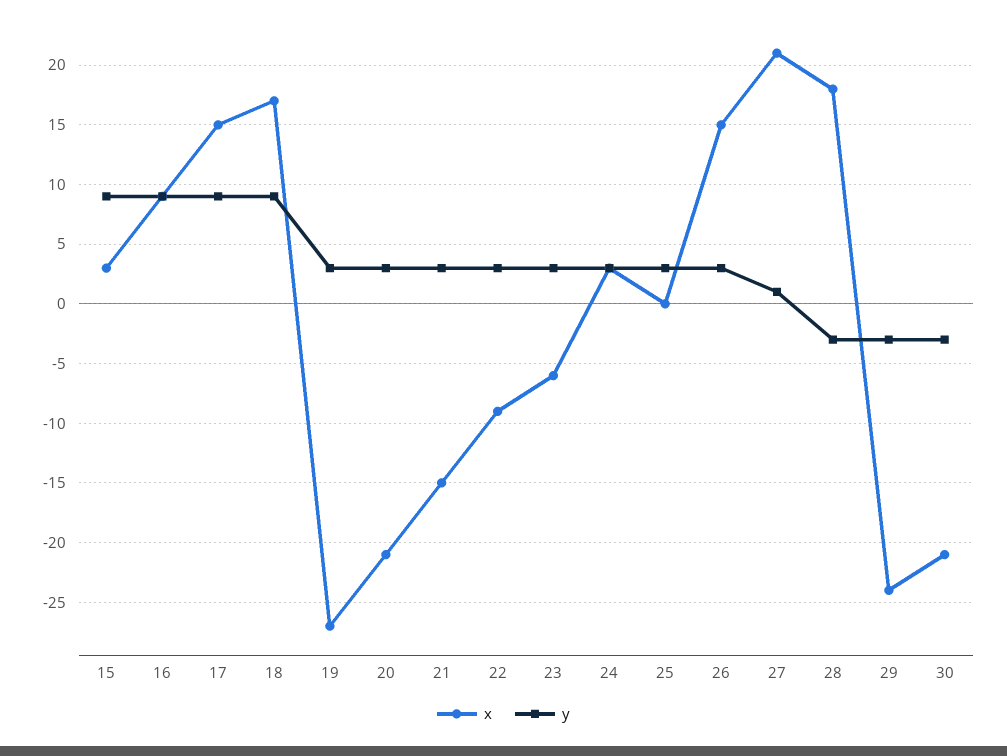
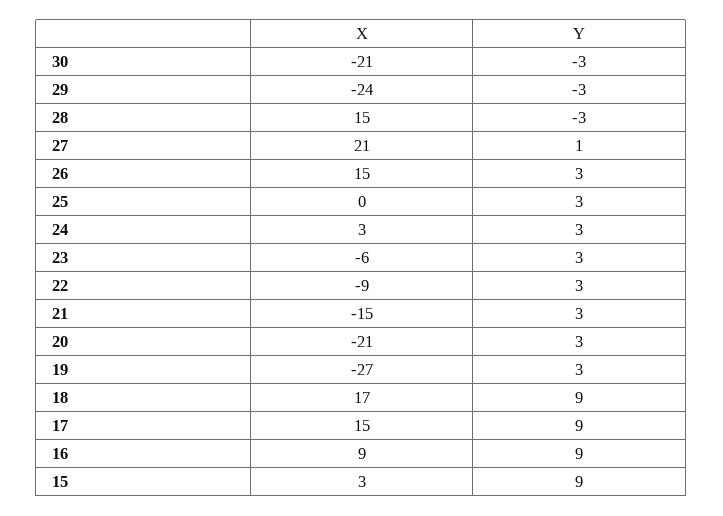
  {
    "x": {
      "15": 3,
      "16": 9,
      "17": 15,
      "18": 17,
      "19": -27,
      "20": -21,
      "21": -15,
      "22": -9,
      "23": -6,
      "24": 3,
      "25": 0,
      "26": 15,
      "27": 21,
-     "28": 18,
+     "28": 15,
      "29": -24,
      "30": -21
    },
    "y": {
      "15": 9,
      "16": 9,
      "17": 9,
      "18": 9,
      "19": 3,
      "20": 3,
      "21": 3,
      "22": 3,
      "23": 3,
      "24": 3,
      "25": 3,
      "26": 3,
      "27": 1,
      "28": -3,
      "29": -3,
      "30": -3
    }
  }

